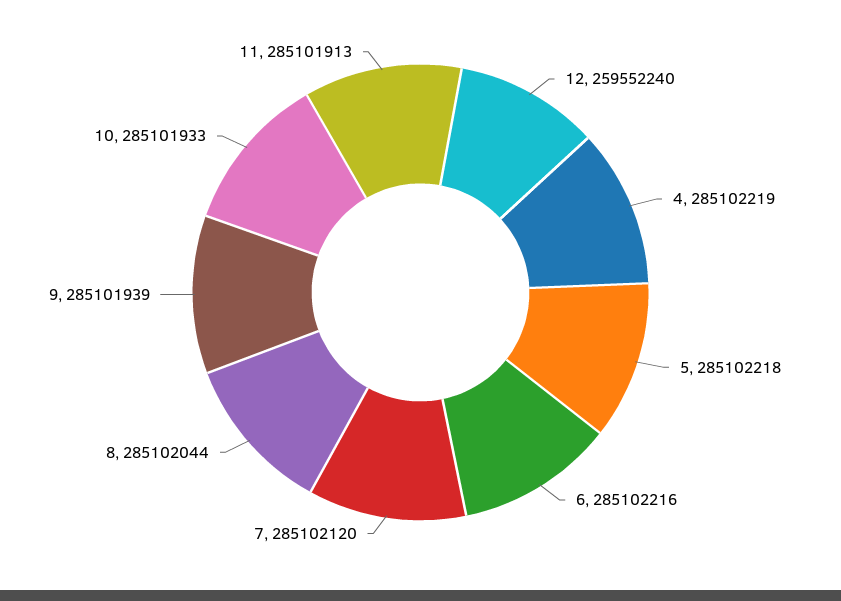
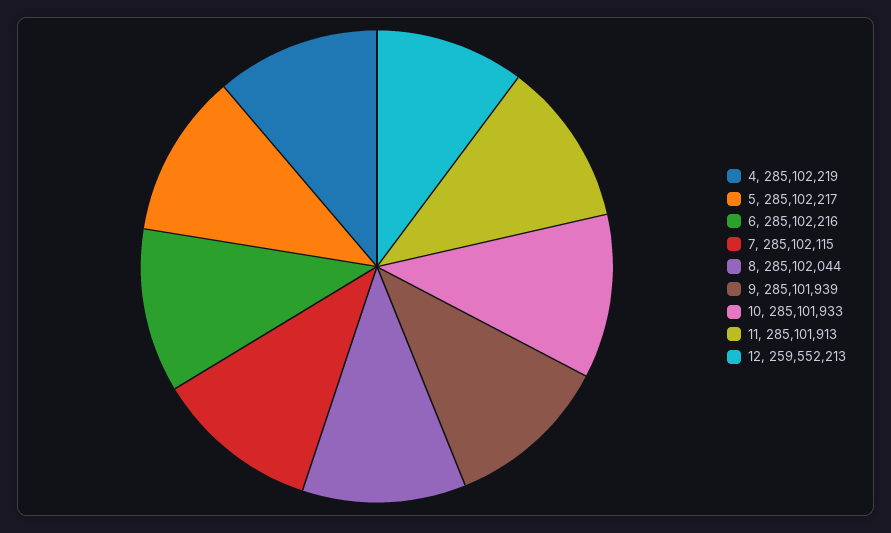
  {
-   "12": 259552240,
+   "12": 259552213,
    "4": 285102219,
-   "5": 285102218,
+   "5": 285102217,
    "6": 285102216,
-   "7": 285102120,
+   "7": 285102115,
    "8": 285102044,
    "9": 285101939,
    "10": 285101933,
    "11": 285101913
  }

